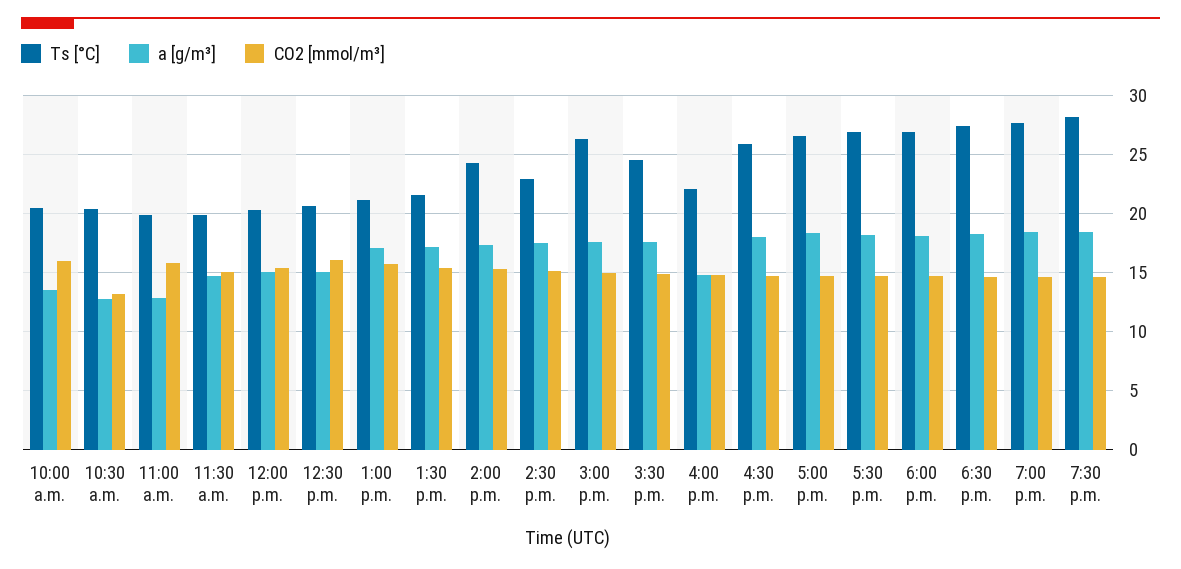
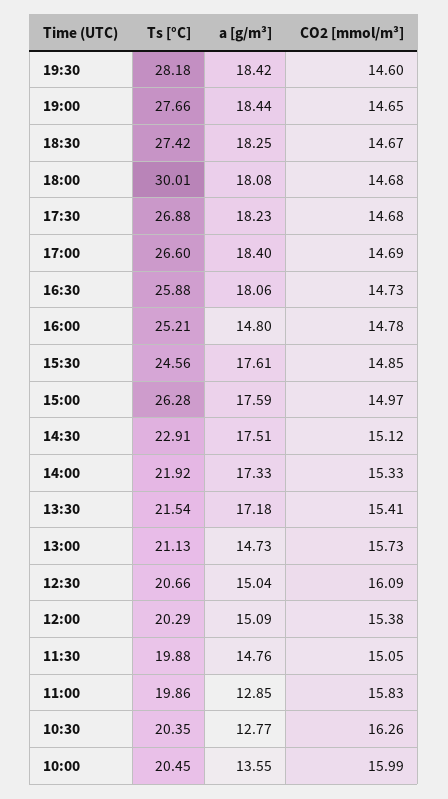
  {
    "Ts [°C]": {
      "10:00 a.m.": 20.45,
      "10:30 a.m.": 20.35,
      "11:00 a.m.": 19.86,
      "11:30 a.m.": 19.88,
      "12:00 p.m.": 20.29,
      "12:30 p.m.": 20.66,
      "1:00 p.m.": 21.13,
      "1:30 p.m.": 21.54,
-     "2:00 p.m.": 24,
+     "2:00 p.m.": 21.92,
      "2:30 p.m.": 22.91,
      "3:00 p.m.": 26.28,
      "3:30 p.m.": 24.56,
-     "4:00 p.m.": 22,
+     "4:00 p.m.": 25.21,
      "4:30 p.m.": 25.88,
      "5:00 p.m.": 26.6,
      "5:30 p.m.": 26.88,
-     "6:00 p.m.": 27,
+     "6:00 p.m.": 30.01,
      "6:30 p.m.": 27.42,
      "7:00 p.m.": 27.66,
      "7:30 p.m.": 28.18
    },
    "a [g/m³]": {
      "10:00 a.m.": 13.55,
      "10:30 a.m.": 12.77,
      "11:00 a.m.": 12.85,
      "11:30 a.m.": 14.76,
      "12:00 p.m.": 15.09,
      "12:30 p.m.": 15.04,
-     "1:00 p.m.": 17,
+     "1:00 p.m.": 14.73,
      "1:30 p.m.": 17.18,
      "2:00 p.m.": 17.33,
      "2:30 p.m.": 17.51,
      "3:00 p.m.": 17.59,
      "3:30 p.m.": 17.61,
      "4:00 p.m.": 14.8,
      "4:30 p.m.": 18.06,
      "5:00 p.m.": 18.4,
      "5:30 p.m.": 18.23,
      "6:00 p.m.": 18.08,
      "6:30 p.m.": 18.25,
      "7:00 p.m.": 18.44,
      "7:30 p.m.": 18.42
    },
    "CO2 [mmol/m³]": {
      "10:00 a.m.": 15.99,
-     "10:30 a.m.": 13,
+     "10:30 a.m.": 16.26,
      "11:00 a.m.": 15.83,
      "11:30 a.m.": 15.05,
      "12:00 p.m.": 15.38,
      "12:30 p.m.": 16.09,
      "1:00 p.m.": 15.73,
      "1:30 p.m.": 15.41,
      "2:00 p.m.": 15.33,
      "2:30 p.m.": 15.12,
      "3:00 p.m.": 14.97,
      "3:30 p.m.": 14.85,
      "4:00 p.m.": 14.78,
      "4:30 p.m.": 14.73,
      "5:00 p.m.": 14.69,
      "5:30 p.m.": 14.68,
      "6:00 p.m.": 14.68,
      "6:30 p.m.": 14.67,
      "7:00 p.m.": 14.65,
      "7:30 p.m.": 14.6
    }
  }

